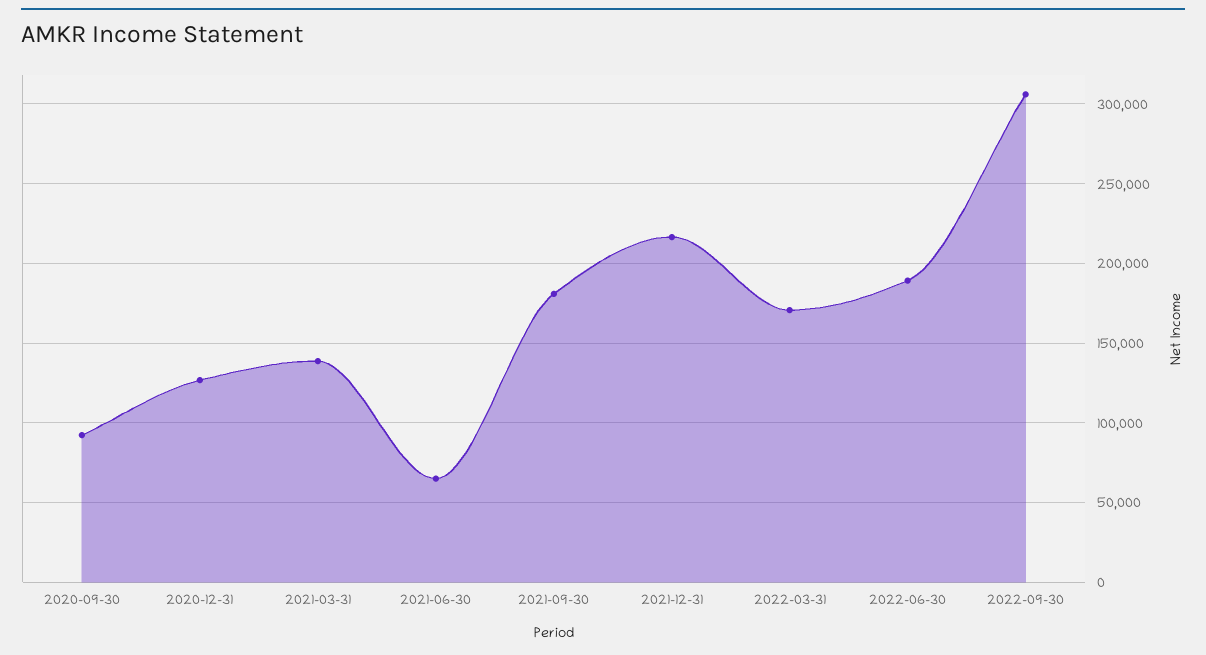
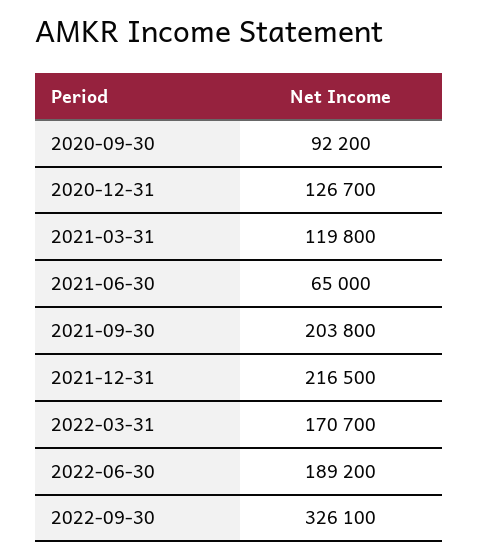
  {
    "2020-09-30": 92200,
    "2020-12-31": 126700,
-   "2021-03-31": 140000,
+   "2021-03-31": 119800,
    "2021-06-30": 65000,
-   "2021-09-30": 180000,
+   "2021-09-30": 203800,
    "2021-12-31": 216500,
    "2022-03-31": 170700,
    "2022-06-30": 189200,
-   "2022-09-30": 305000
+   "2022-09-30": 326100
  }

